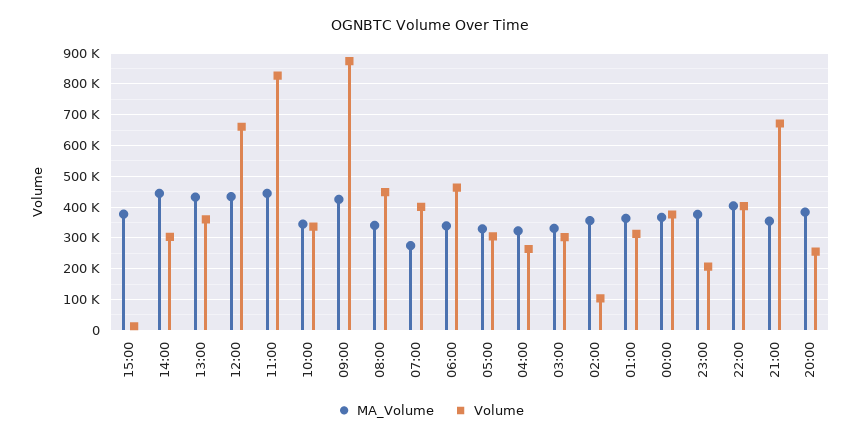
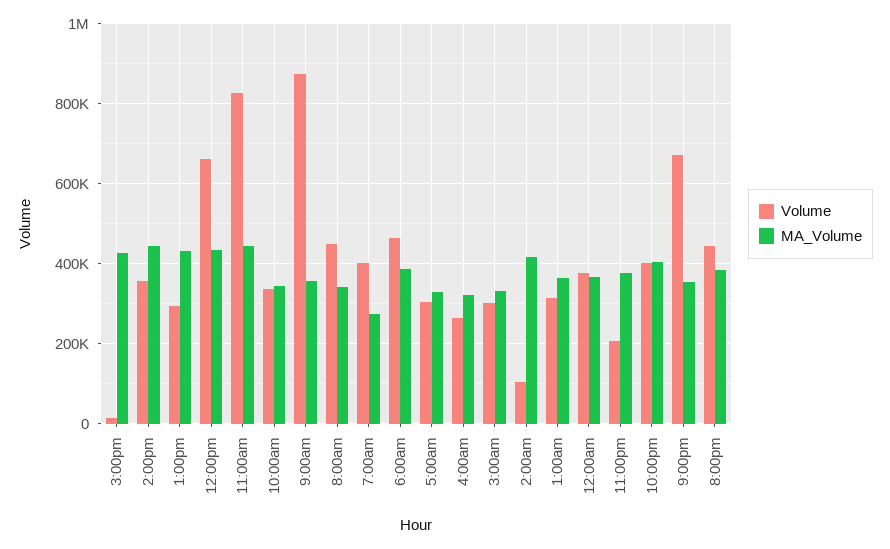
  {
    "MA_Volume": {
-     "15:00": 380000,
+     "15:00": 420000,
      "14:00": 440000,
      "13:00": 440000,
      "12:00": 440000,
      "11:00": 440000,
      "10:00": 340000,
-     "09:00": 420000,
+     "09:00": 360000,
      "08:00": 340000,
      "07:00": 280000,
-     "06:00": 340000,
+     "06:00": 380000,
      "05:00": 320000,
      "04:00": 320000,
      "03:00": 340000,
-     "02:00": 360000,
+     "02:00": 420000,
      "01:00": 360000,
      "00:00": 360000,
      "23:00": 380000,
      "22:00": 400000,
      "21:00": 360000,
      "20:00": 380000
    },
    "Volume": {
      "15:00": 20000,
-     "14:00": 300000,
+     "14:00": 360000,
-     "13:00": 360000,
+     "13:00": 300000,
      "12:00": 660000,
      "11:00": 820000,
      "10:00": 340000,
      "09:00": 880000,
      "08:00": 440000,
      "07:00": 400000,
      "06:00": 460000,
      "05:00": 300000,
      "04:00": 260000,
      "03:00": 300000,
      "02:00": 100000,
      "01:00": 320000,
      "00:00": 380000,
      "23:00": 200000,
      "22:00": 400000,
      "21:00": 680000,
-     "20:00": 260000
+     "20:00": 440000
    }
  }

